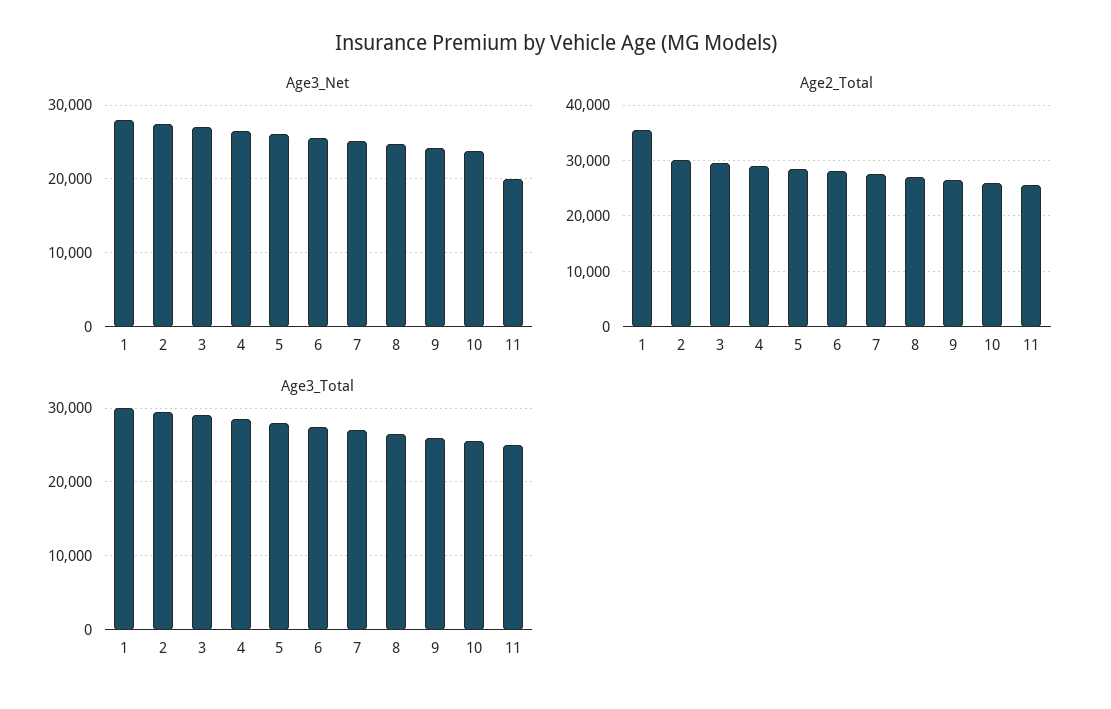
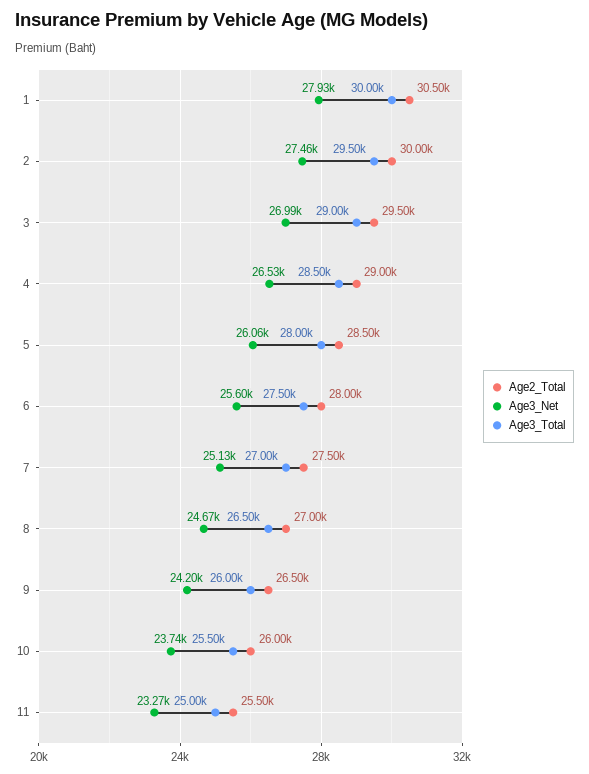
  {
    "Age3_Net": {
      "1": 27930,
      "2": 27460,
      "3": 26990,
      "4": 26530,
      "5": 26060,
      "6": 25600,
      "7": 25130,
      "8": 24670,
      "9": 24200,
      "10": 23740,
-     "11": 20000
+     "11": 23270
    },
    "Age2_Total": {
-     "1": 36000,
+     "1": 30500,
      "2": 30000,
      "3": 29500,
      "4": 29000,
      "5": 28500,
      "6": 28000,
      "7": 27500,
      "8": 27000,
      "9": 26500,
      "10": 26000,
      "11": 25500
    },
    "Age3_Total": {
      "1": 30000,
      "2": 29500,
      "3": 29000,
      "4": 28500,
      "5": 28000,
      "6": 27500,
      "7": 27000,
      "8": 26500,
      "9": 26000,
      "10": 25500,
      "11": 25000
    }
  }

